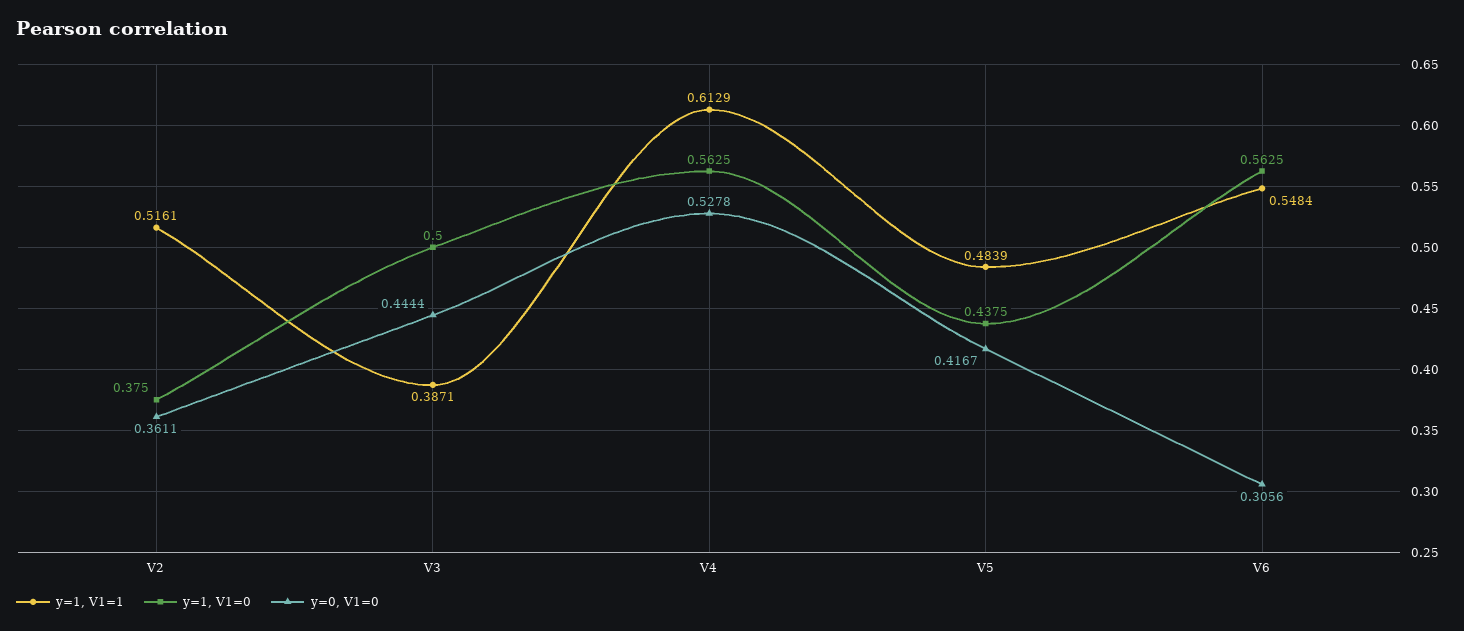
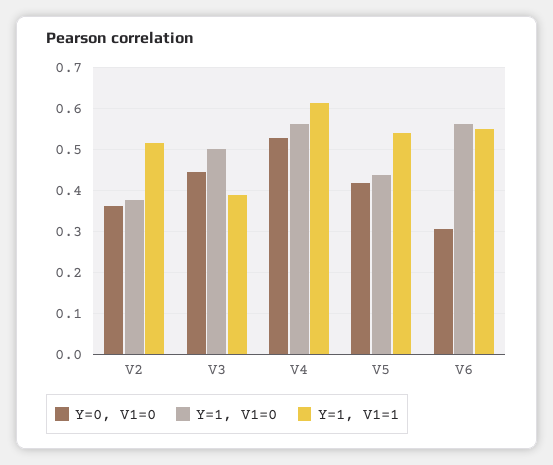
  {
    "y=1, V1=1": {
      "V2": 0.5161,
      "V3": 0.3871,
      "V4": 0.6129,
-     "V5": 0.4839,
+     "V5": 0.54,
      "V6": 0.5484
    },
    "y=1, V1=0": {
      "V2": 0.375,
      "V3": 0.5,
      "V4": 0.5625,
      "V5": 0.4375,
      "V6": 0.5625
    },
    "y=0, V1=0": {
      "V2": 0.3611,
      "V3": 0.4444,
      "V4": 0.5278,
      "V5": 0.4167,
      "V6": 0.3056
    }
  }

